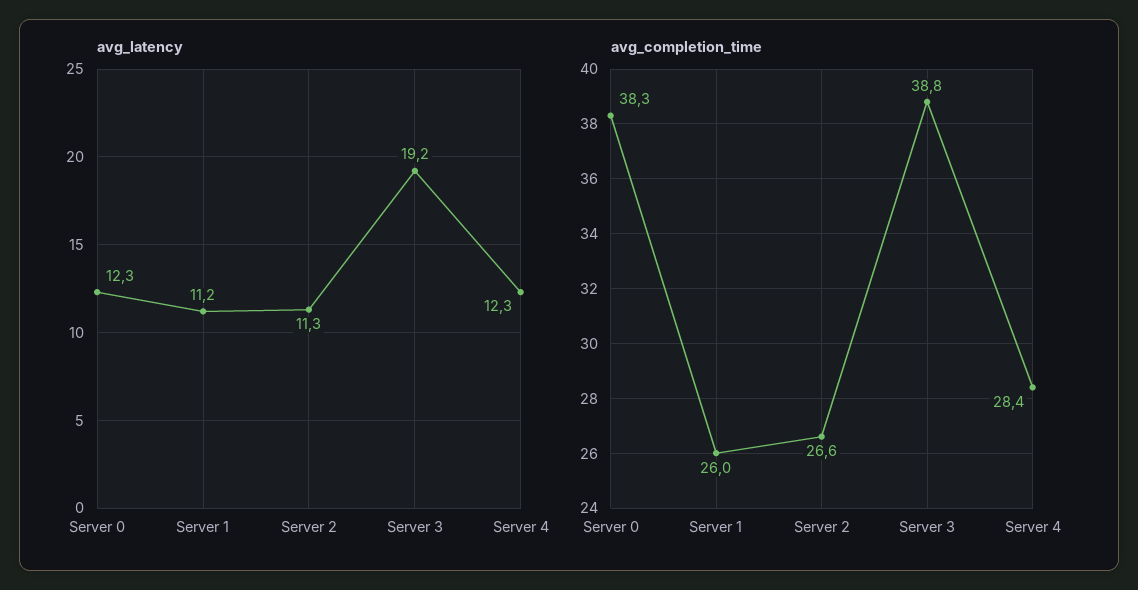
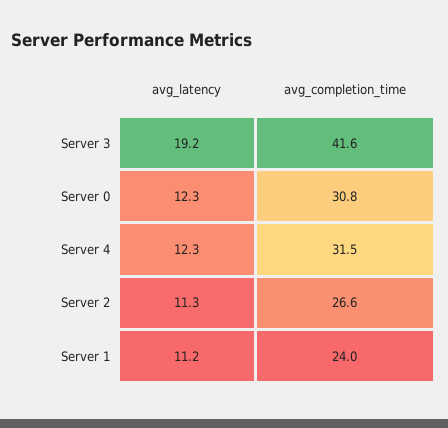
  {
    "avg_latency": {
      "Server 0": 12.3,
      "Server 1": 11.2,
      "Server 2": 11.3,
      "Server 3": 19.2,
      "Server 4": 12.3
    },
    "avg_completion_time": {
-     "Server 0": 38.3,
+     "Server 0": 30.8,
-     "Server 1": 26,
+     "Server 1": 24,
      "Server 2": 26.6,
-     "Server 3": 38.8,
+     "Server 3": 41.6,
-     "Server 4": 28.4
+     "Server 4": 31.5
    }
  }

